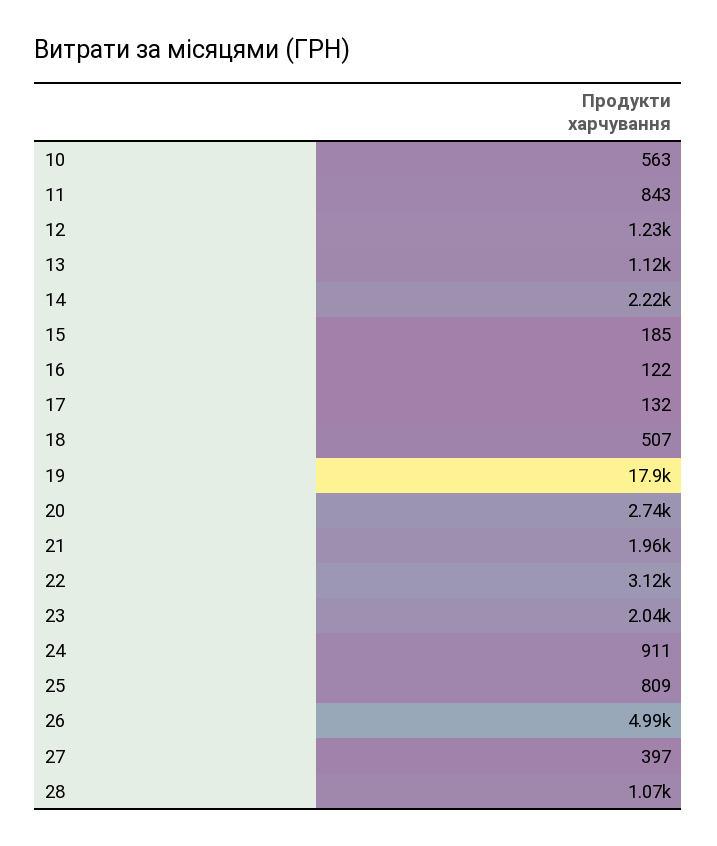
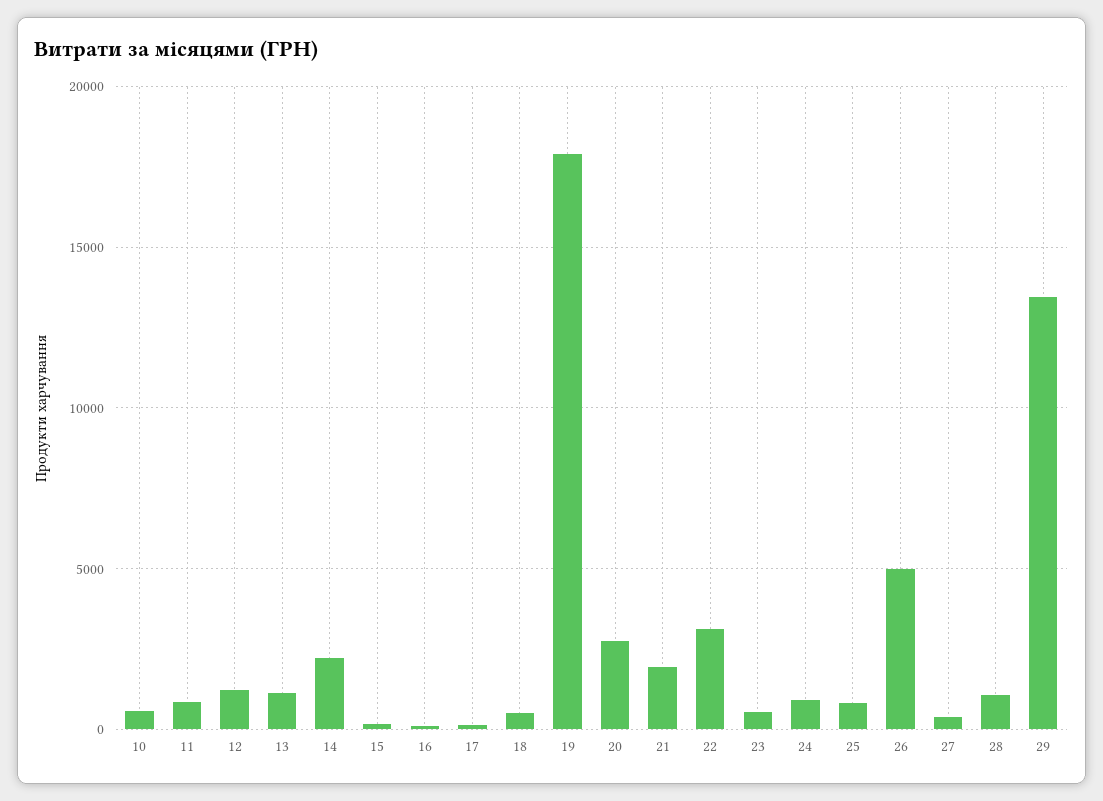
  {
    "10": 563,
    "11": 843,
    "12": 1230,
    "13": 1120,
    "14": 2220,
    "15": 185,
    "16": 122,
    "17": 132,
    "18": 507,
    "19": 17900,
    "20": 2740,
    "21": 1960,
    "22": 3120,
-   "23": 2040,
+   "23": 500,
    "24": 911,
    "25": 809,
    "26": 4990,
    "27": 397,
-   "28": 1070
+   "28": 1070,
+   "29": 13500
  }

